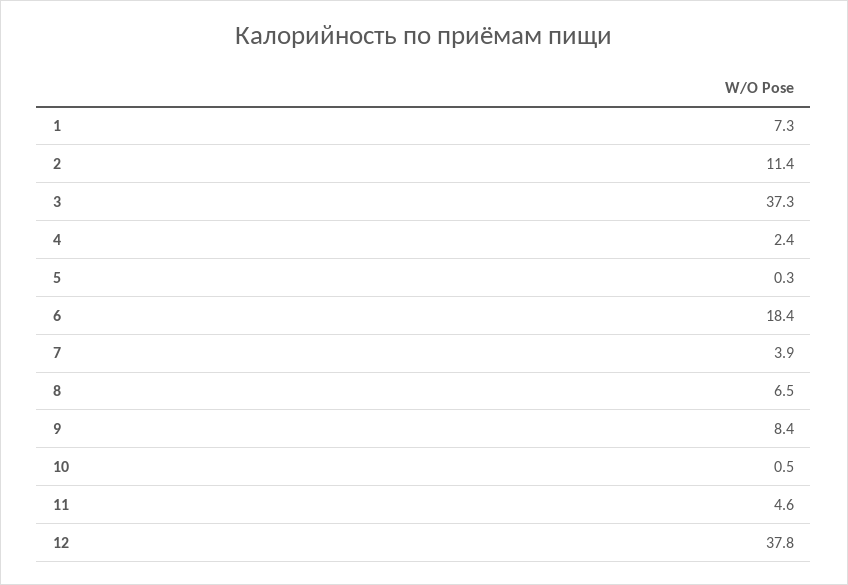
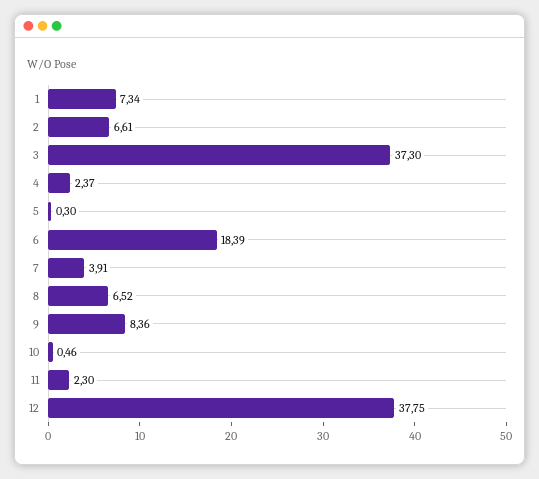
  {
    "1": 7.34,
-   "2": 11.4,
+   "2": 6.61,
    "3": 37.3,
    "4": 2.37,
    "5": 0.3,
    "6": 18.39,
    "7": 3.91,
    "8": 6.52,
    "9": 8.36,
    "10": 0.46,
-   "11": 4.6,
+   "11": 2.3,
    "12": 37.75
  }

